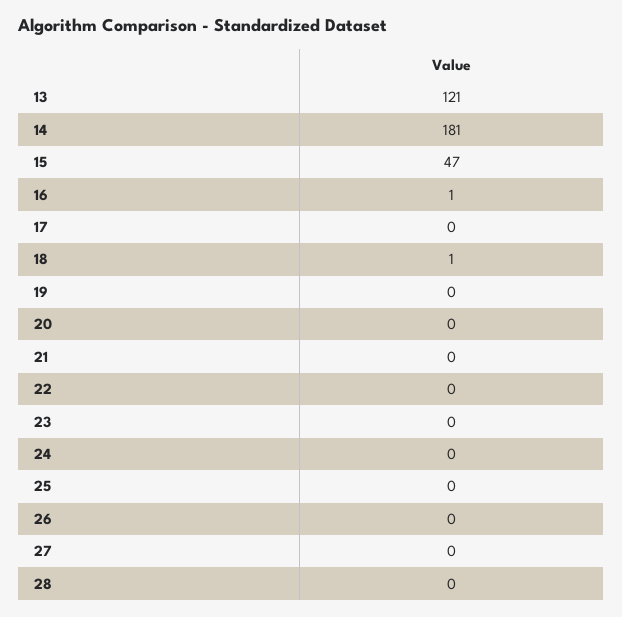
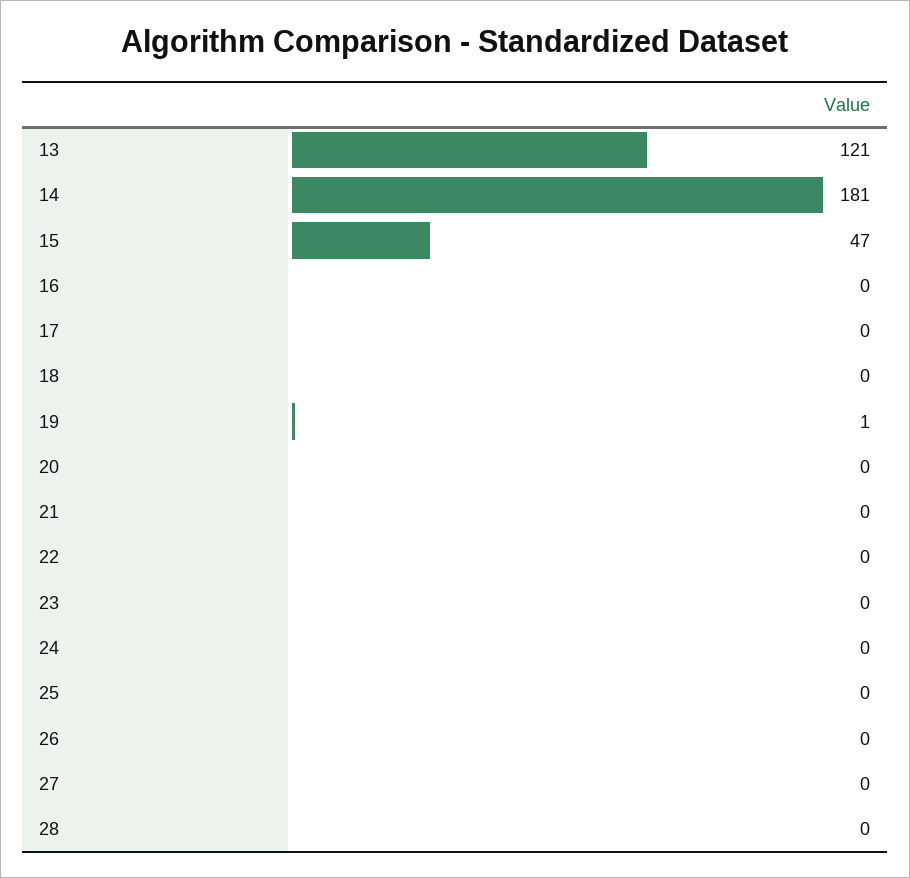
  {
    "13": 121,
    "14": 181,
    "15": 47,
-   "16": 1,
+   "16": 0,
    "17": 0,
-   "18": 1,
+   "18": 0,
-   "19": 0,
+   "19": 1,
    "20": 0,
    "21": 0,
    "22": 0,
    "23": 0,
    "24": 0,
    "25": 0,
    "26": 0,
    "27": 0,
    "28": 0
  }

